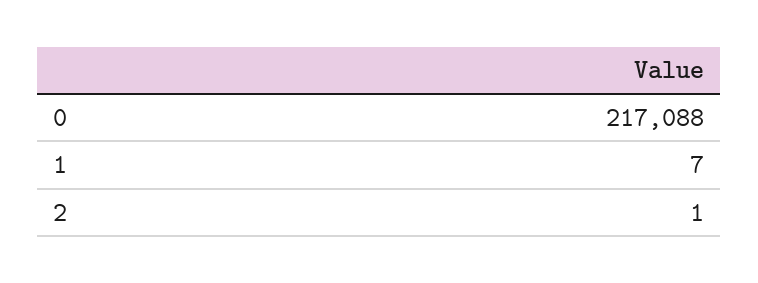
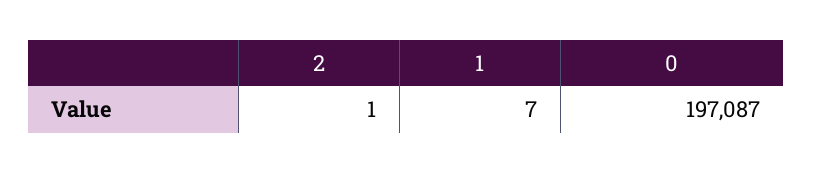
  {
-   "0": 217088,
+   "0": 197087,
    "1": 7,
    "2": 1
  }

